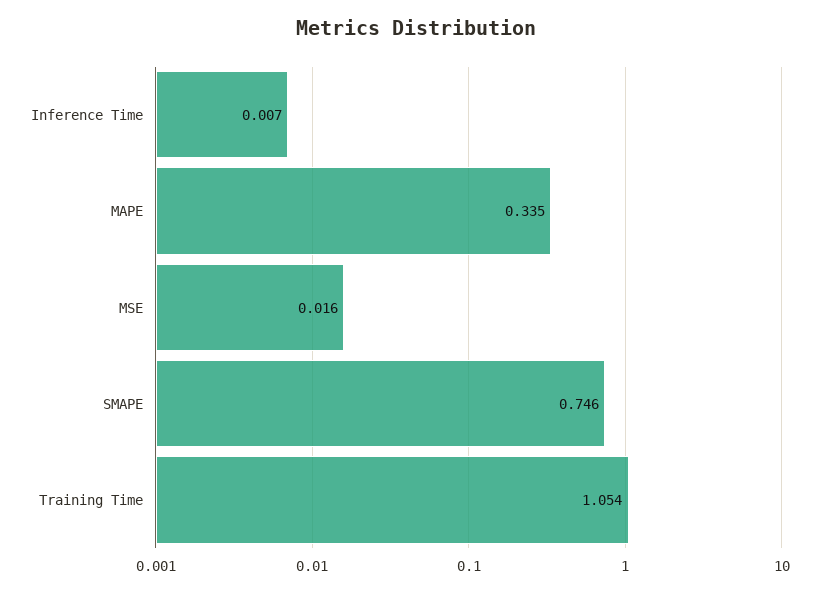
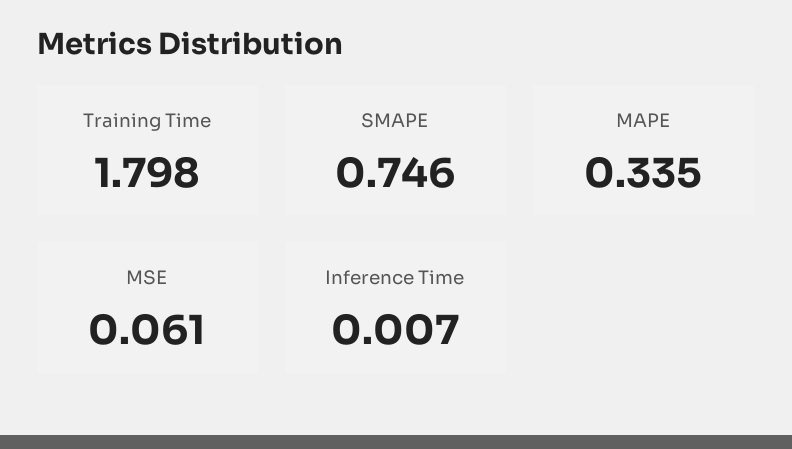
  {
    "Inference Time": 0.007,
    "MAPE": 0.335,
-   "MSE": 0.016,
+   "MSE": 0.061,
    "SMAPE": 0.746,
-   "Training Time": 1.054
+   "Training Time": 1.798
  }

